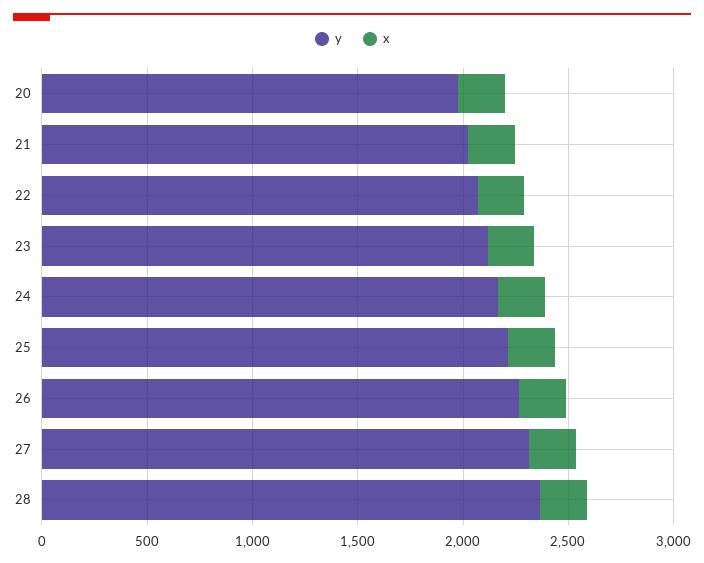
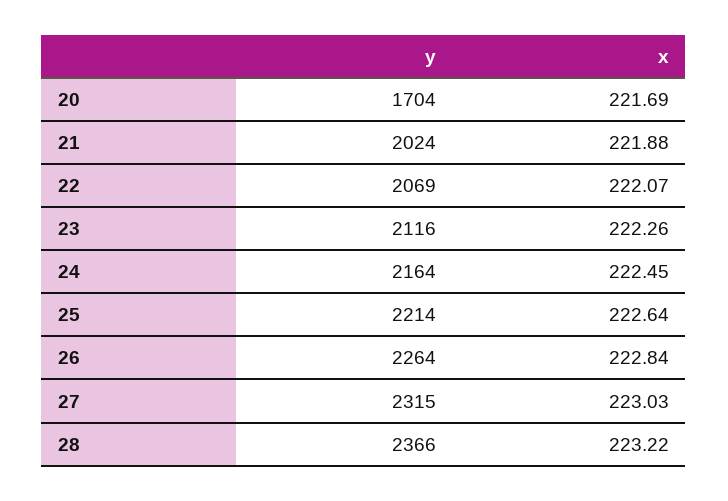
  {
    "y": {
-     "20": 2000,
+     "20": 1704,
      "21": 2024,
      "22": 2069,
      "23": 2116,
      "24": 2164,
      "25": 2214,
      "26": 2264,
      "27": 2315,
      "28": 2366
    },
    "x": {
      "20": 221.69,
      "21": 221.88,
      "22": 222.07,
      "23": 222.26,
      "24": 222.45,
      "25": 222.64,
      "26": 222.84,
      "27": 223.03,
      "28": 223.22
    }
  }

